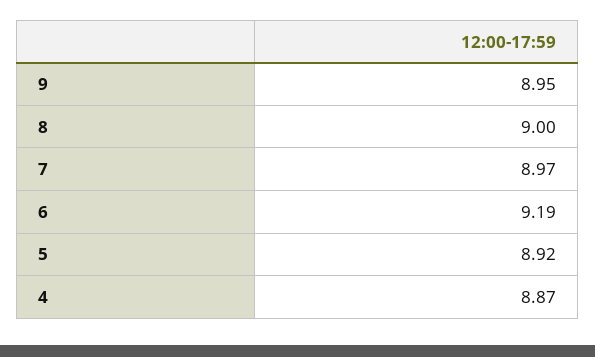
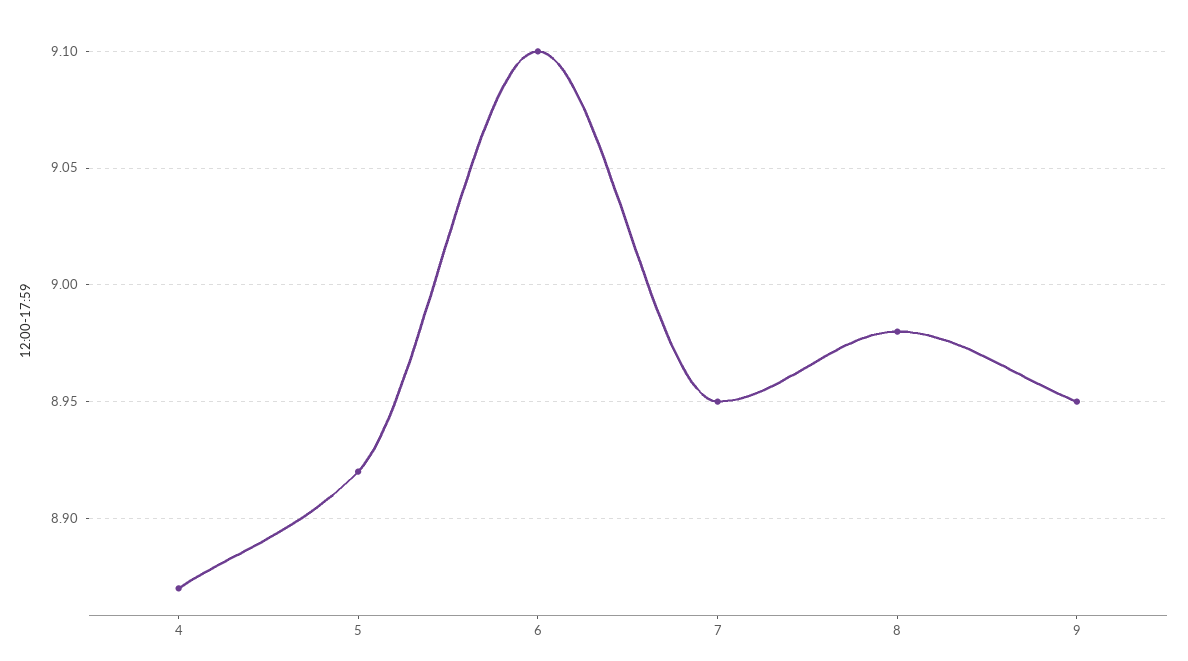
  {
    "9": 8.95,
-   "8": 9,
+   "8": 8.98,
-   "7": 8.97,
+   "7": 8.95,
-   "6": 9.19,
+   "6": 9.1,
    "5": 8.92,
    "4": 8.87
  }

